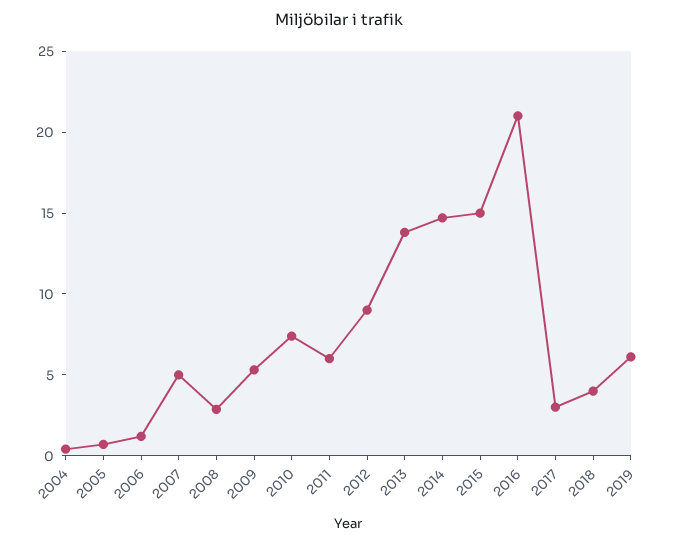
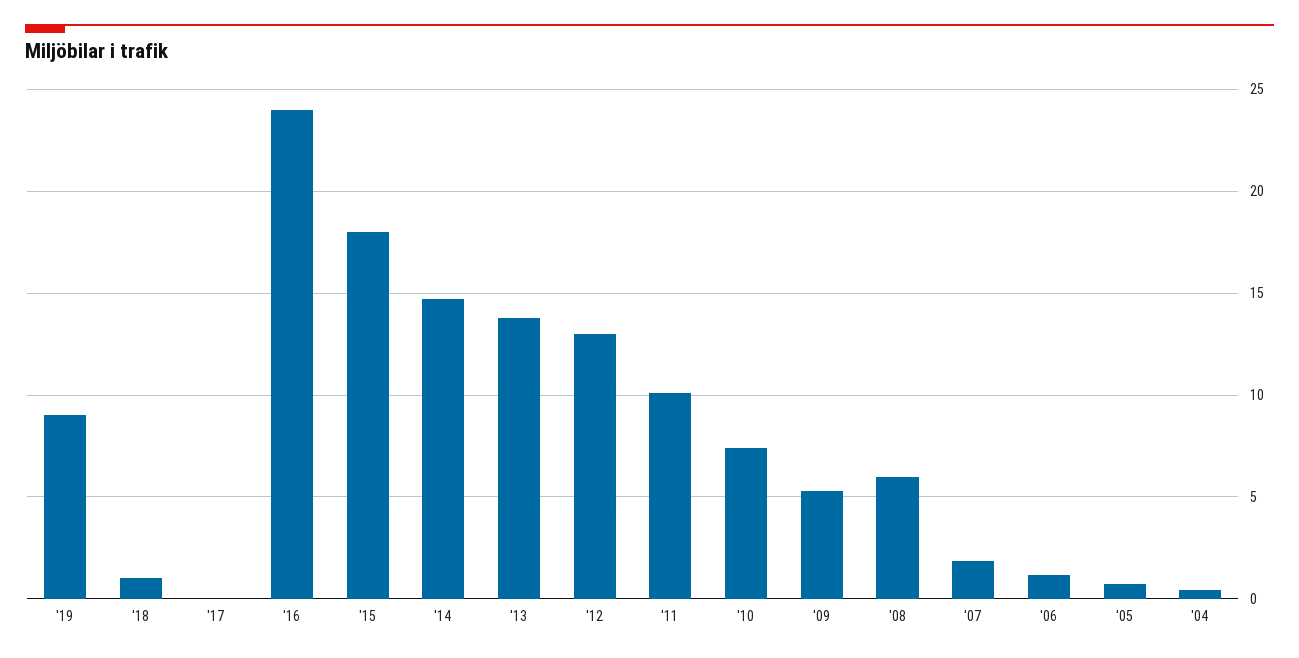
  {
    "2004": 0.5,
    "2005": 0.5,
    "2006": 1,
-   "2007": 5,
+   "2007": 2,
-   "2008": 3,
+   "2008": 6,
    "2009": 5.5,
    "2010": 7.5,
-   "2011": 6,
+   "2011": 10,
-   "2012": 9,
+   "2012": 13,
    "2013": 14,
    "2014": 14.5,
-   "2015": 15,
+   "2015": 18,
-   "2016": 21,
+   "2016": 24,
-   "2017": 3,
+   "2017": 0,
-   "2018": 4,
+   "2018": 1,
-   "2019": 6
+   "2019": 9
  }

